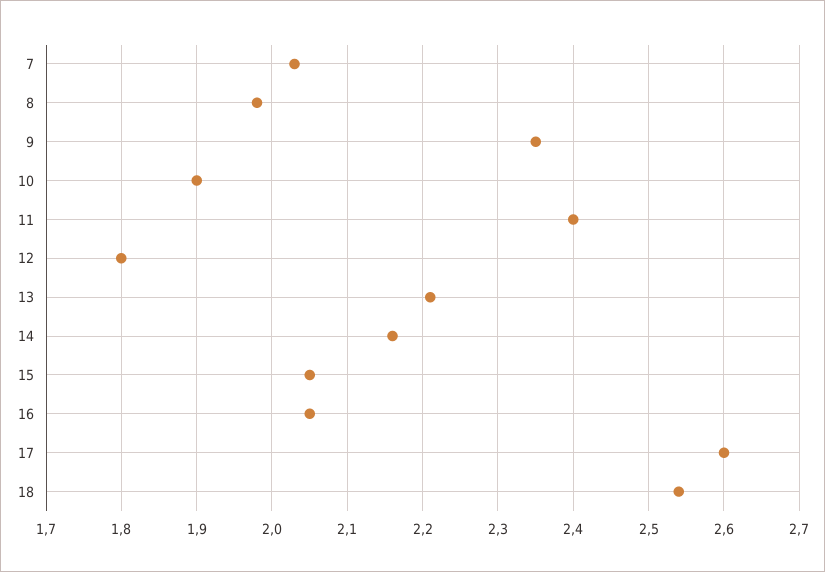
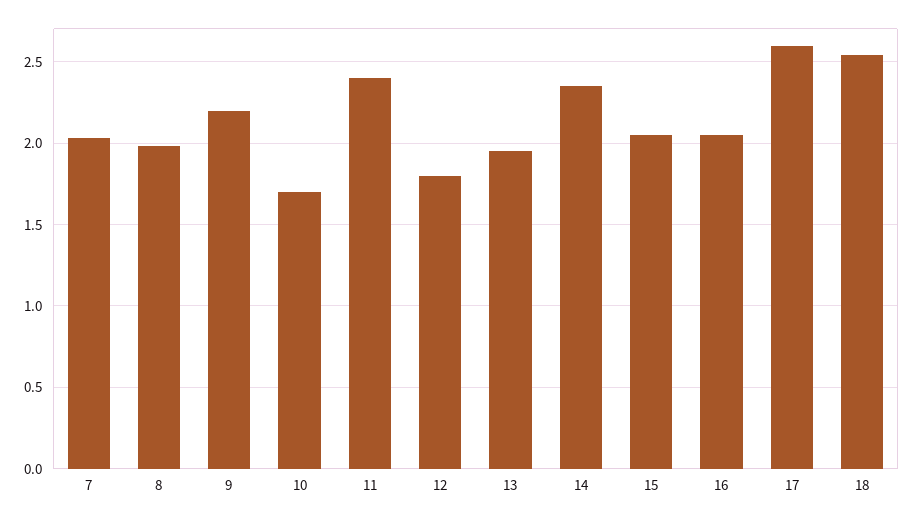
  {
    "7": 2.03,
    "8": 1.98,
-   "9": 2.35,
+   "9": 2.2,
-   "10": 1.9,
+   "10": 1.7,
    "11": 2.4,
    "12": 1.8,
-   "13": 2.21,
+   "13": 1.95,
-   "14": 2.16,
+   "14": 2.35,
    "15": 2.05,
    "16": 2.05,
    "17": 2.6,
    "18": 2.54
  }

